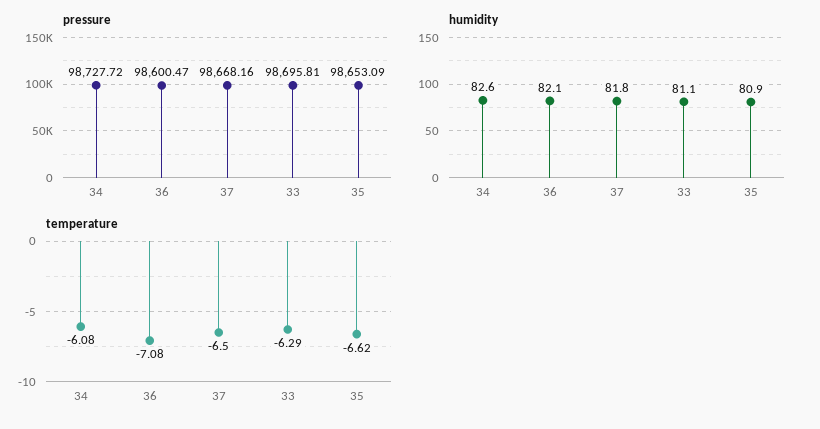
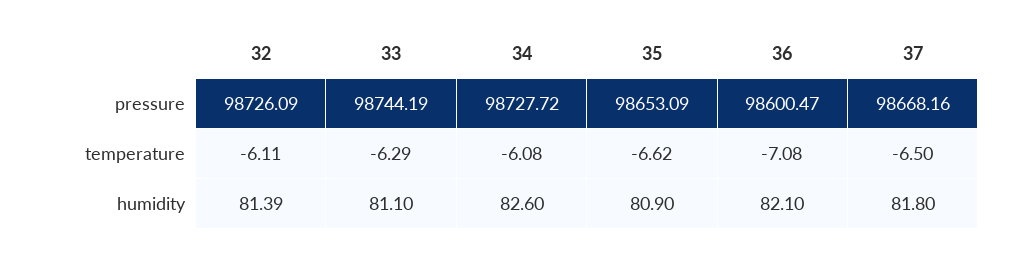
  {
    "pressure": {
      "34": 98727.72,
      "36": 98600.47,
      "37": 98668.16,
-     "33": 98695.81,
+     "33": 98744.19,
-     "35": 98653.09
+     "35": 98653.09,
+     "32": 98726.09
    },
    "humidity": {
      "34": 82.6,
      "36": 82.1,
      "37": 81.8,
      "33": 81.1,
-     "35": 80.9
+     "35": 80.9,
+     "32": 81.39
    },
    "temperature": {
      "34": -6.08,
      "36": -7.08,
      "37": -6.5,
      "33": -6.29,
-     "35": -6.62
+     "35": -6.62,
+     "32": -6.11
    }
  }

